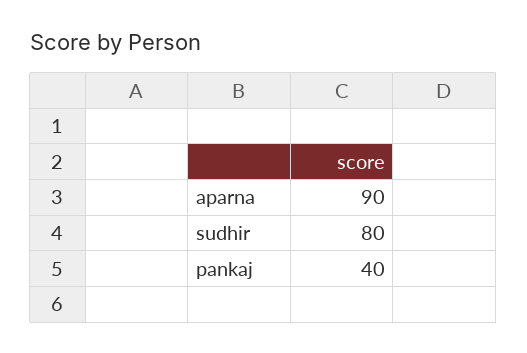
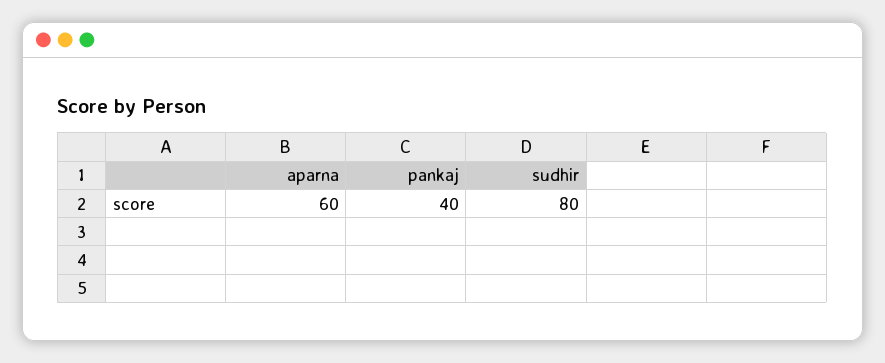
  {
-   "aparna": 90,
+   "aparna": 60,
    "sudhir": 80,
    "pankaj": 40
  }

